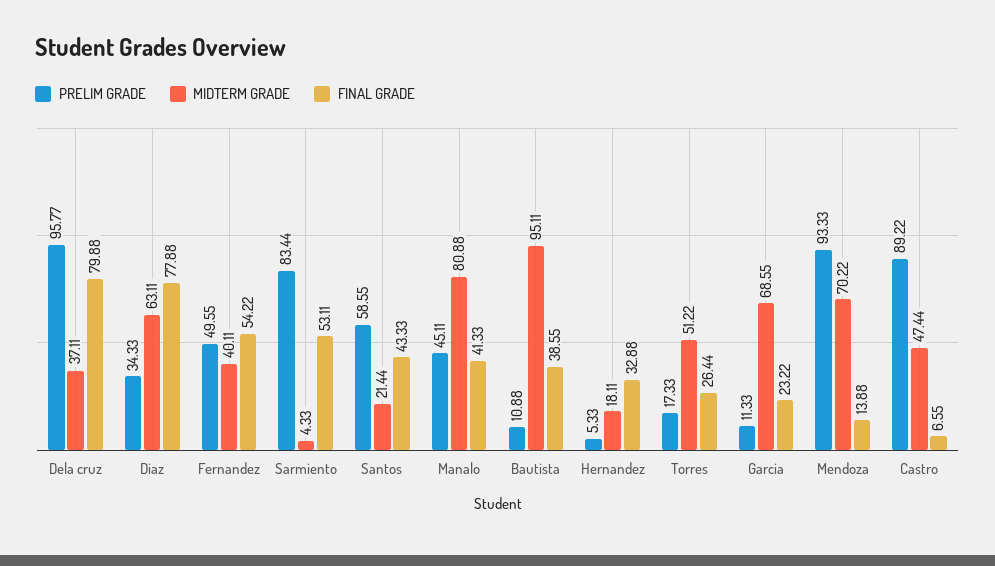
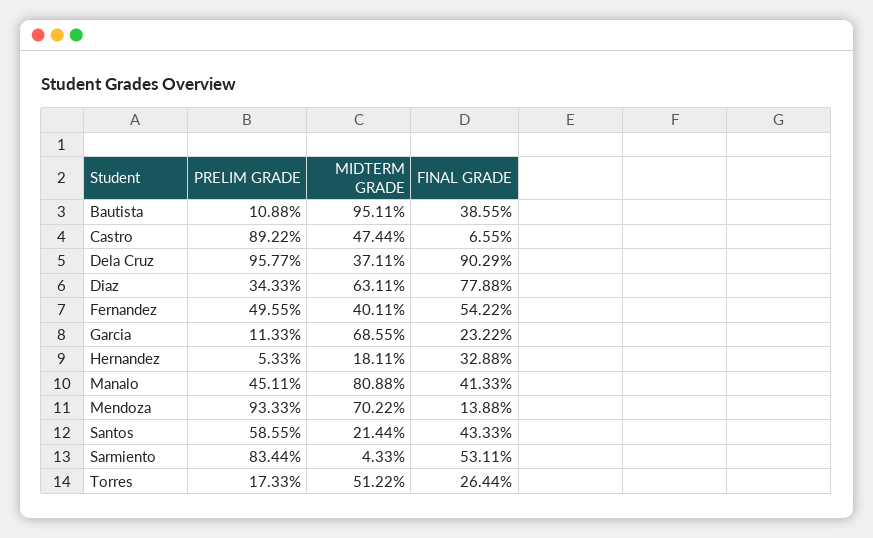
  {
    "PRELIM GRADE": {
      "Dela cruz": 95.77,
      "Diaz": 34.33,
      "Fernandez": 49.55,
      "Sarmiento": 83.44,
      "Santos": 58.55,
      "Manalo": 45.11,
      "Bautista": 10.88,
      "Hernandez": 5.33,
      "Torres": 17.33,
      "Garcia": 11.33,
      "Mendoza": 93.33,
      "Castro": 89.22
    },
    "MIDTERM GRADE": {
      "Dela cruz": 37.11,
      "Diaz": 63.11,
      "Fernandez": 40.11,
      "Sarmiento": 4.33,
      "Santos": 21.44,
      "Manalo": 80.88,
      "Bautista": 95.11,
      "Hernandez": 18.11,
      "Torres": 51.22,
      "Garcia": 68.55,
      "Mendoza": 70.22,
      "Castro": 47.44
    },
    "FINAL GRADE": {
-     "Dela cruz": 79.88,
+     "Dela cruz": 90.29,
      "Diaz": 77.88,
      "Fernandez": 54.22,
      "Sarmiento": 53.11,
      "Santos": 43.33,
      "Manalo": 41.33,
      "Bautista": 38.55,
      "Hernandez": 32.88,
      "Torres": 26.44,
      "Garcia": 23.22,
      "Mendoza": 13.88,
      "Castro": 6.55
    }
  }

